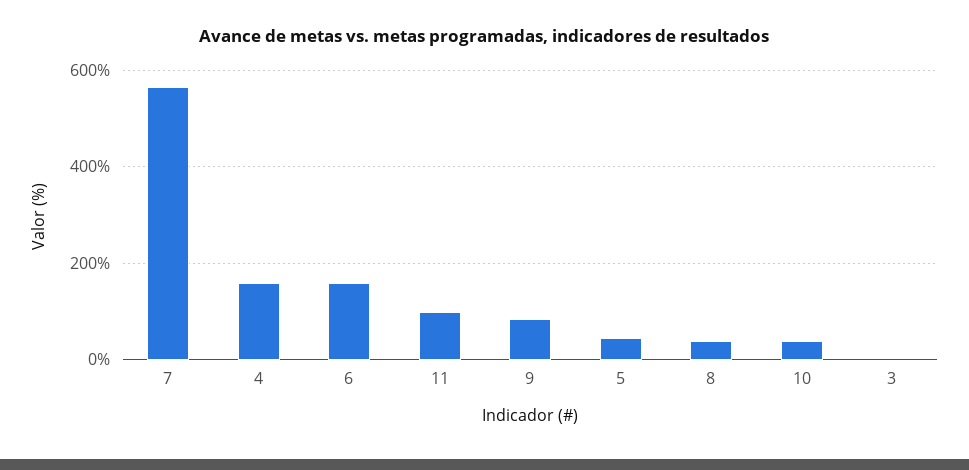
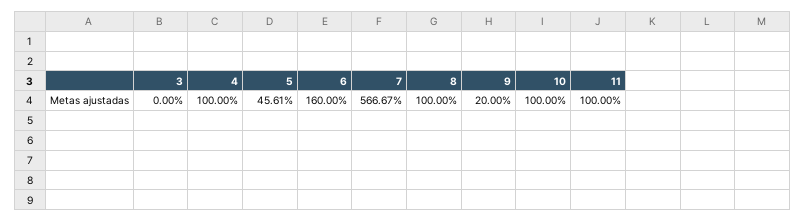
  {
    "7": 566.67,
-   "4": 160,
+   "4": 100,
    "6": 160,
    "11": 100,
-   "9": 80,
+   "9": 20,
    "5": 45.61,
-   "8": 40,
+   "8": 100,
-   "10": 40,
+   "10": 100,
    "3": 0
  }

